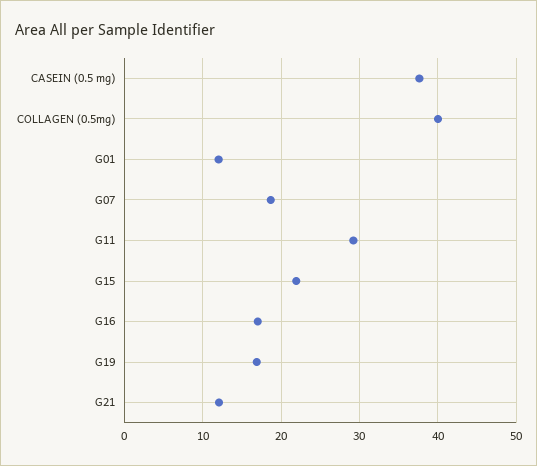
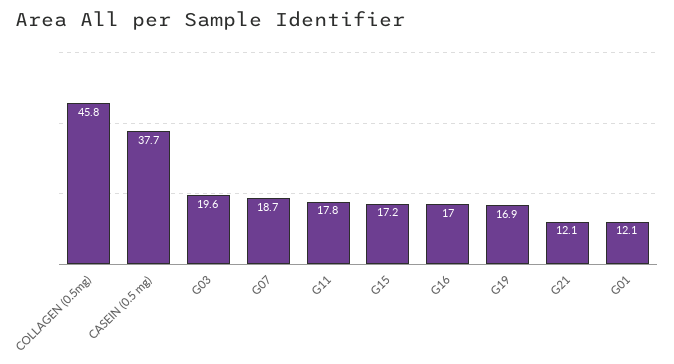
  {
    "CASEIN (0.5 mg)": 37.7,
-   "COLLAGEN (0.5mg)": 40,
+   "COLLAGEN (0.5mg)": 45.8,
    "G01": 12.1,
    "G07": 18.7,
-   "G11": 29,
+   "G11": 17.8,
-   "G15": 22,
+   "G15": 17.2,
    "G16": 17,
    "G19": 16.9,
-   "G21": 12.1
+   "G21": 12.1,
+   "G03": 19.6
  }

